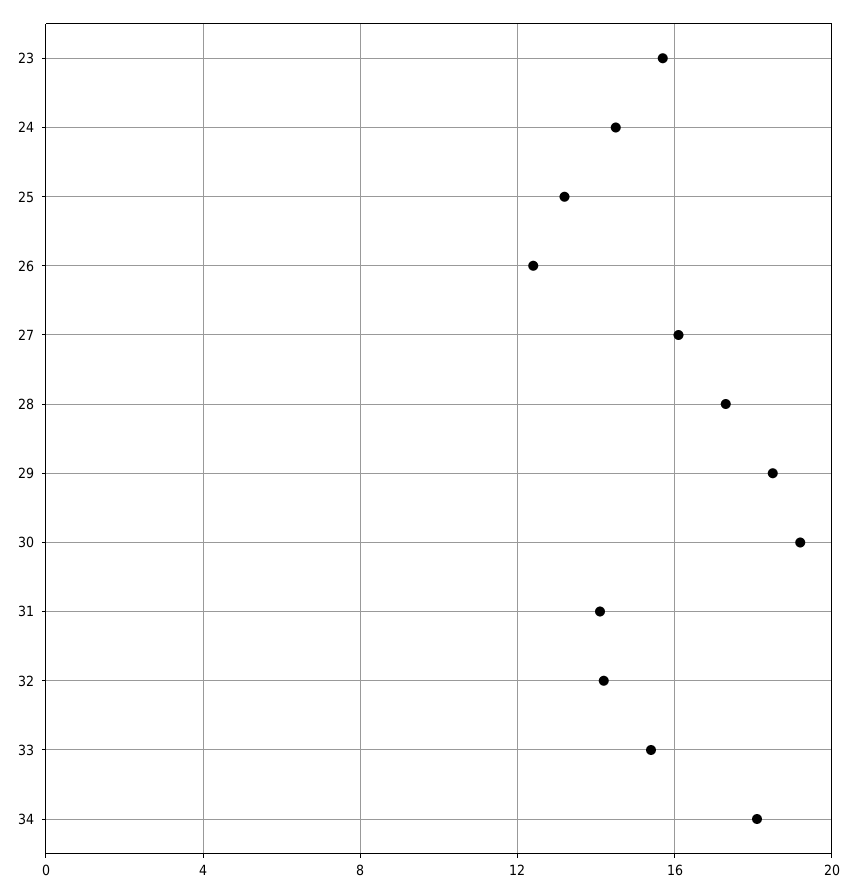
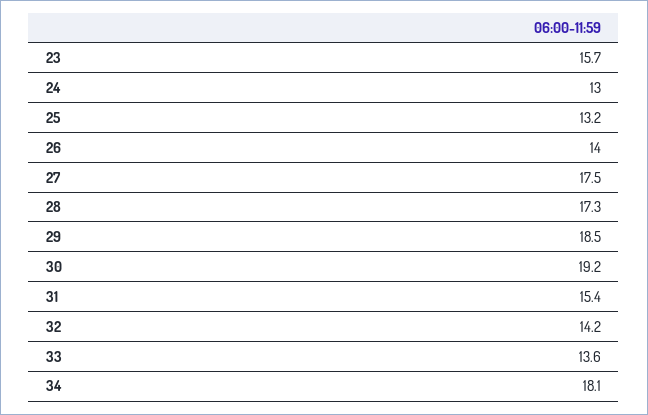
  {
    "23": 15.7,
-   "24": 14.5,
+   "24": 13,
    "25": 13.2,
-   "26": 12.5,
+   "26": 14,
-   "27": 16,
+   "27": 17.5,
    "28": 17.3,
    "29": 18.5,
    "30": 19.2,
-   "31": 14,
+   "31": 15.4,
    "32": 14.2,
-   "33": 15.5,
+   "33": 13.6,
    "34": 18.1
  }

